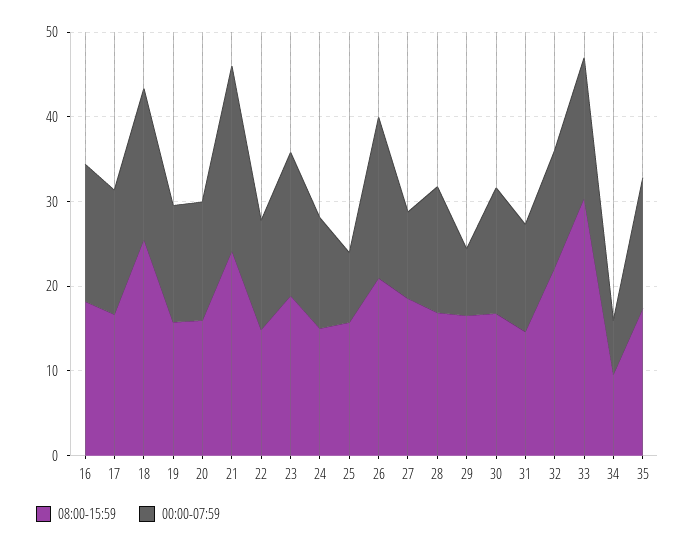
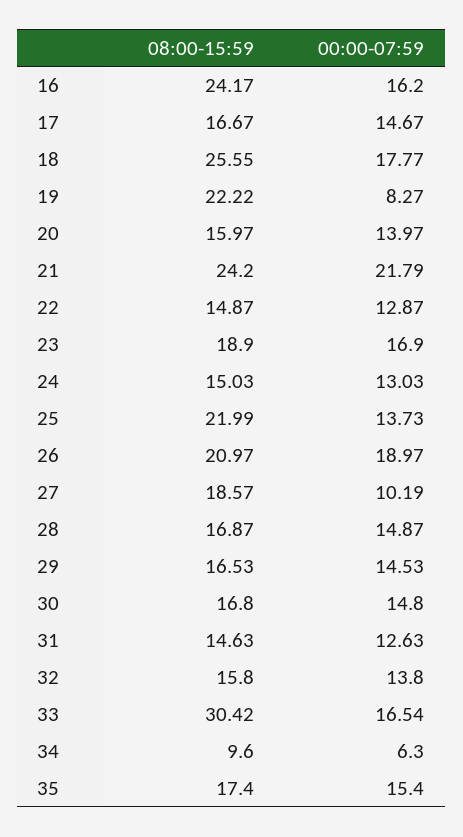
  {
    "08:00-15:59": {
-     "16": 18,
+     "16": 24.17,
      "17": 16.67,
      "18": 25.55,
-     "19": 16,
+     "19": 22.22,
      "20": 15.97,
      "21": 24.2,
      "22": 14.87,
      "23": 18.9,
      "24": 15.03,
-     "25": 16,
+     "25": 21.99,
      "26": 20.97,
      "27": 18.57,
      "28": 16.87,
      "29": 16.53,
      "30": 16.8,
      "31": 14.63,
-     "32": 22,
+     "32": 15.8,
      "33": 30.42,
      "34": 9.6,
      "35": 17.4
    },
    "00:00-07:59": {
      "16": 16.2,
      "17": 14.67,
      "18": 17.77,
-     "19": 14,
+     "19": 8.27,
      "20": 13.97,
      "21": 21.79,
      "22": 12.87,
      "23": 16.9,
      "24": 13.03,
-     "25": 8,
+     "25": 13.73,
      "26": 18.97,
      "27": 10.19,
      "28": 14.87,
-     "29": 8,
+     "29": 14.53,
      "30": 14.8,
      "31": 12.63,
      "32": 13.8,
      "33": 16.54,
      "34": 6.3,
      "35": 15.4
    }
  }

